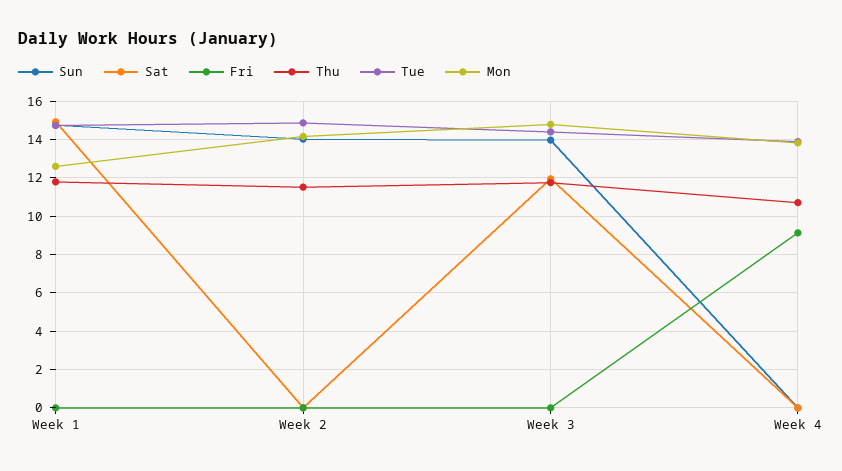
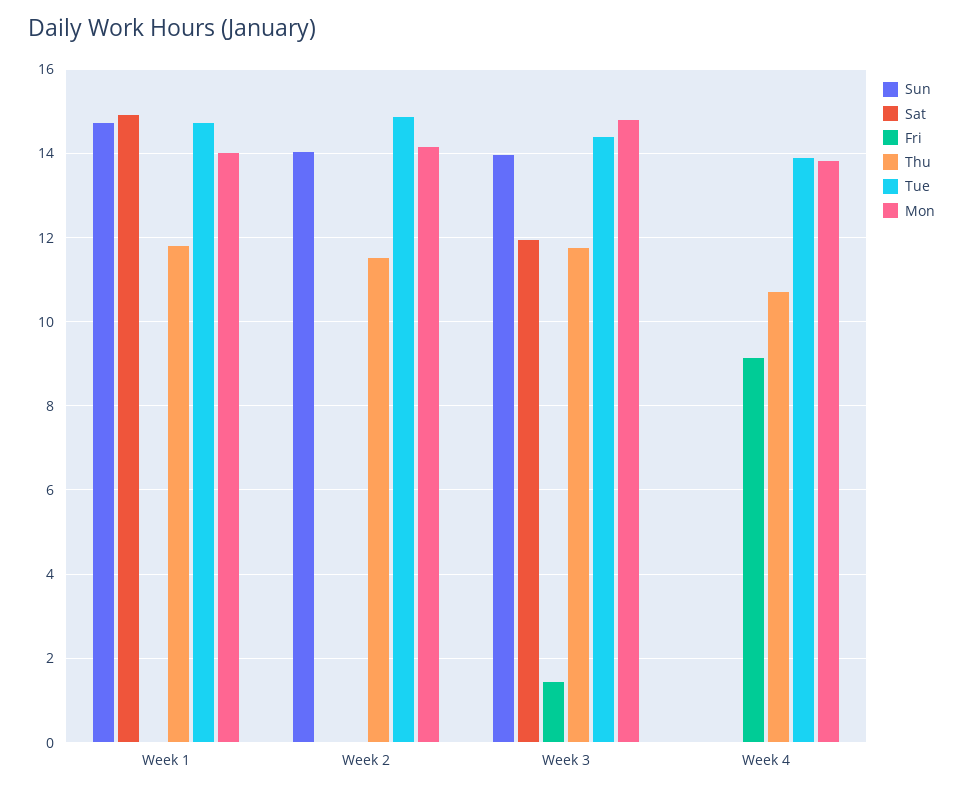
  {
    "Sun": {
      "Week 1": 14.8,
      "Week 2": 14,
      "Week 3": 14,
      "Week 4": 0
    },
    "Sat": {
      "Week 1": 15,
      "Week 2": 0,
      "Week 3": 12,
      "Week 4": 0
    },
    "Fri": {
      "Week 1": 0,
      "Week 2": 0,
-     "Week 3": 0,
+     "Week 3": 1.4,
      "Week 4": 9.2
    },
    "Thu": {
      "Week 1": 11.8,
      "Week 2": 11.6,
      "Week 3": 11.8,
      "Week 4": 10.8
    },
    "Tue": {
      "Week 1": 14.8,
      "Week 2": 14.8,
      "Week 3": 14.4,
      "Week 4": 13.8
    },
    "Mon": {
-     "Week 1": 12.5,
+     "Week 1": 14,
      "Week 2": 14.2,
      "Week 3": 14.8,
      "Week 4": 13.8
    }
  }

